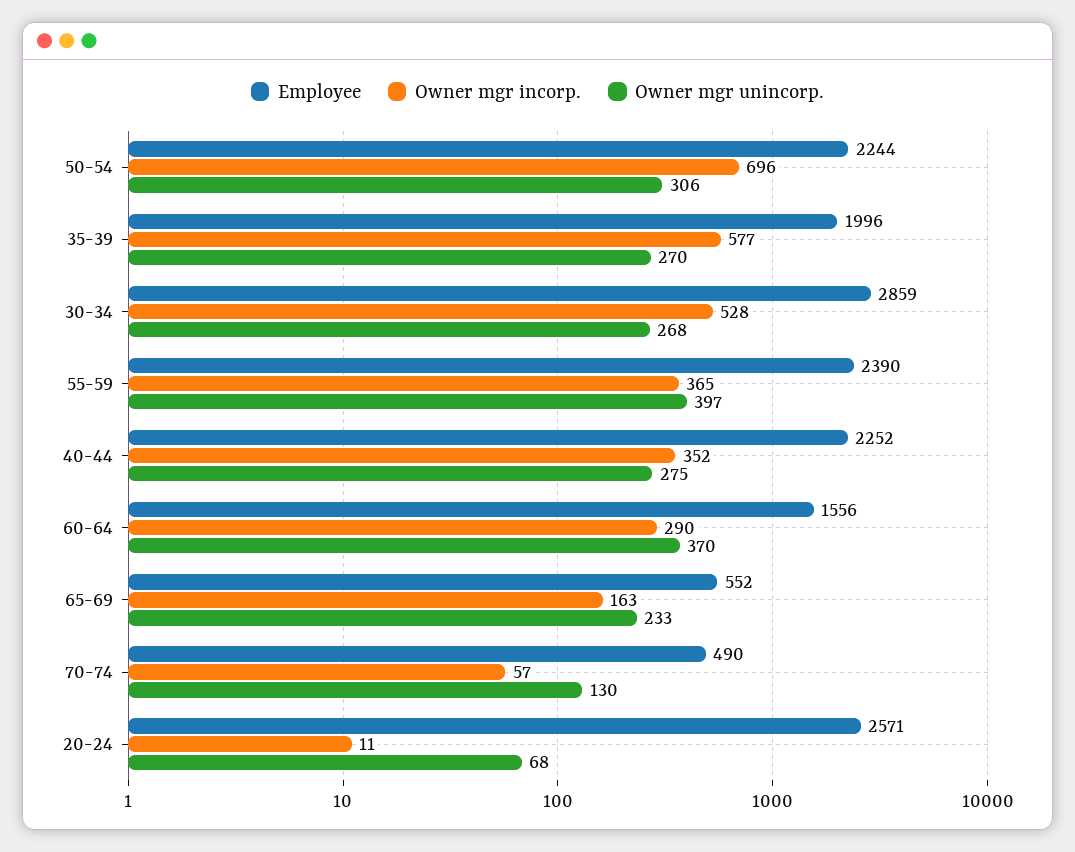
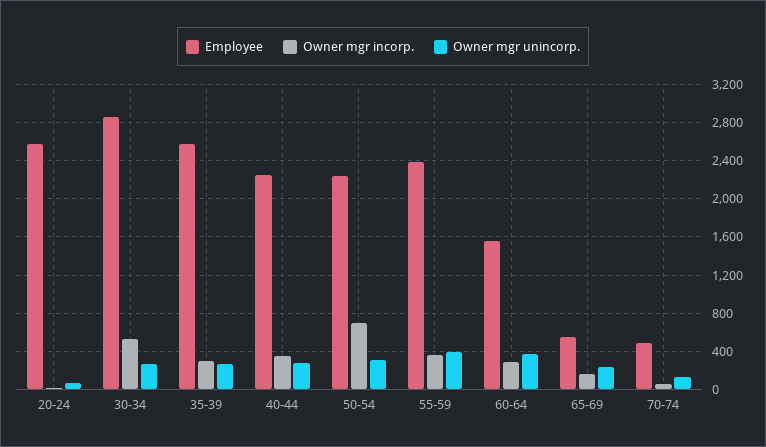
  {
    "Employee": {
      "50-54": 2244,
-     "35-39": 1996,
+     "35-39": 2600,
      "30-34": 2859,
      "55-59": 2390,
      "40-44": 2252,
      "60-64": 1556,
      "65-69": 552,
      "70-74": 490,
      "20-24": 2571
    },
    "Owner mgr incorp.": {
      "50-54": 696,
-     "35-39": 577,
+     "35-39": 300,
      "30-34": 528,
      "55-59": 365,
      "40-44": 352,
      "60-64": 290,
      "65-69": 163,
      "70-74": 57,
      "20-24": 11
    },
    "Owner mgr unincorp.": {
      "50-54": 306,
      "35-39": 270,
      "30-34": 268,
      "55-59": 397,
      "40-44": 275,
      "60-64": 370,
      "65-69": 233,
      "70-74": 130,
      "20-24": 68
    }
  }

